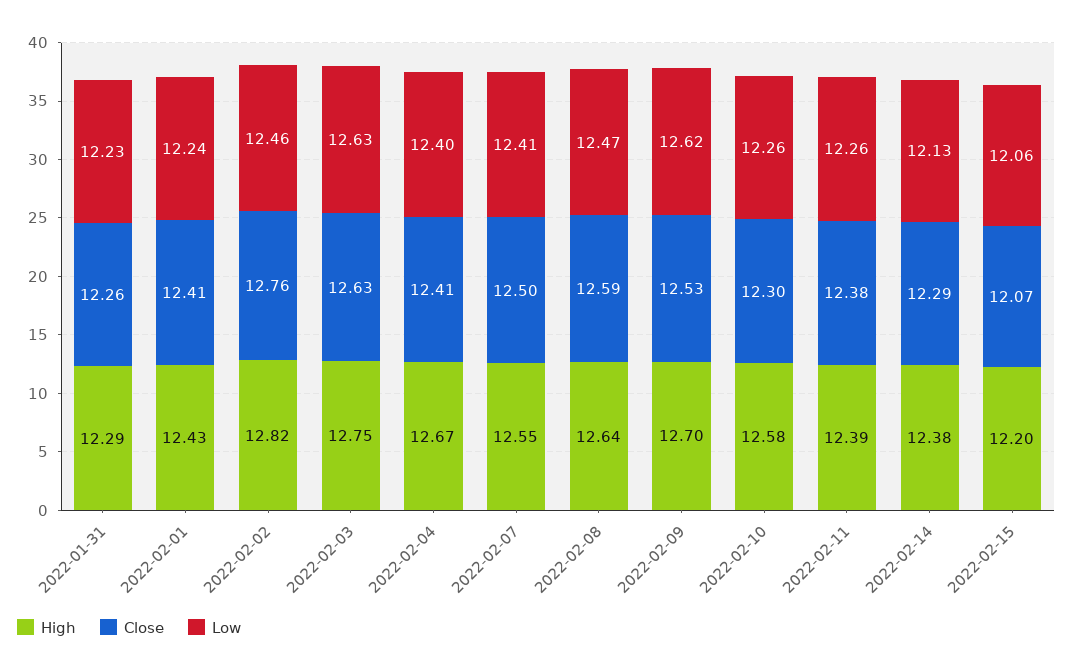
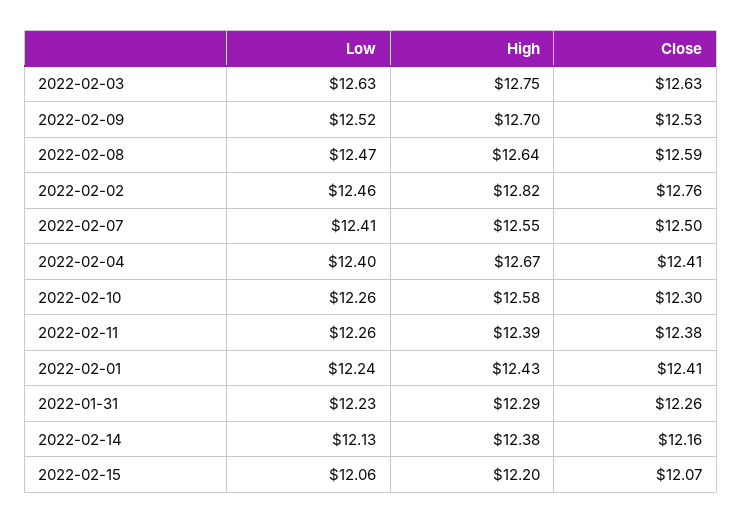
  {
    "High": {
      "2022-01-31": 12.29,
      "2022-02-01": 12.43,
      "2022-02-02": 12.82,
      "2022-02-03": 12.75,
      "2022-02-04": 12.67,
      "2022-02-07": 12.55,
      "2022-02-08": 12.64,
      "2022-02-09": 12.7,
      "2022-02-10": 12.58,
      "2022-02-11": 12.39,
      "2022-02-14": 12.38,
      "2022-02-15": 12.2
    },
    "Close": {
      "2022-01-31": 12.26,
      "2022-02-01": 12.41,
      "2022-02-02": 12.76,
      "2022-02-03": 12.63,
      "2022-02-04": 12.41,
      "2022-02-07": 12.5,
      "2022-02-08": 12.59,
      "2022-02-09": 12.53,
      "2022-02-10": 12.3,
      "2022-02-11": 12.38,
-     "2022-02-14": 12.29,
+     "2022-02-14": 12.16,
      "2022-02-15": 12.07
    },
    "Low": {
      "2022-01-31": 12.23,
      "2022-02-01": 12.24,
      "2022-02-02": 12.46,
      "2022-02-03": 12.63,
      "2022-02-04": 12.4,
      "2022-02-07": 12.41,
      "2022-02-08": 12.47,
-     "2022-02-09": 12.62,
+     "2022-02-09": 12.52,
      "2022-02-10": 12.26,
      "2022-02-11": 12.26,
      "2022-02-14": 12.13,
      "2022-02-15": 12.06
    }
  }

